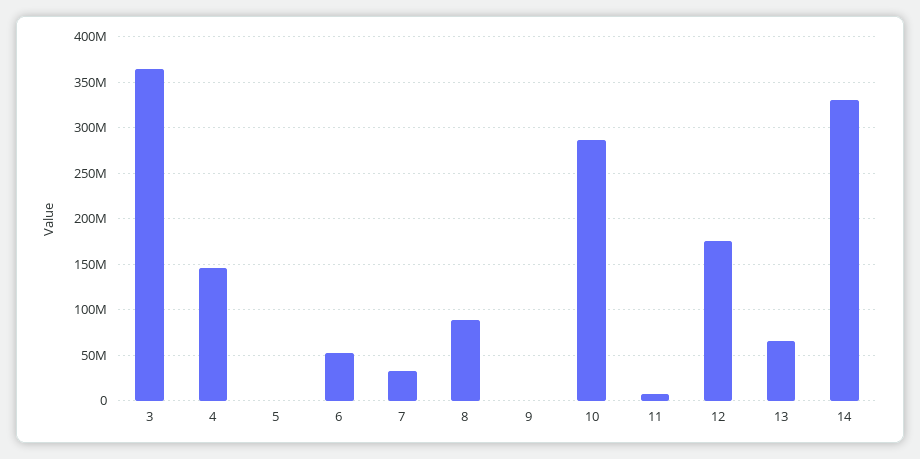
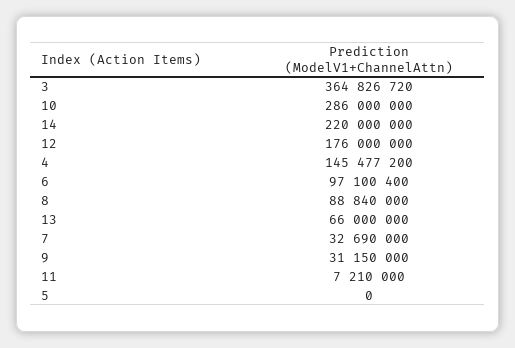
  {
    "3": 364826720,
    "4": 145477200,
    "5": 0,
-   "6": 50000000,
+   "6": 97100400,
    "7": 32690000,
    "8": 88840000,
-   "9": 0,
+   "9": 31150000,
    "10": 286000000,
    "11": 7210000,
    "12": 176000000,
    "13": 66000000,
-   "14": 330000000
+   "14": 220000000
  }

